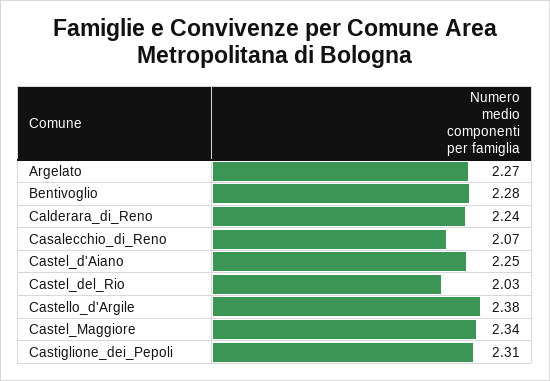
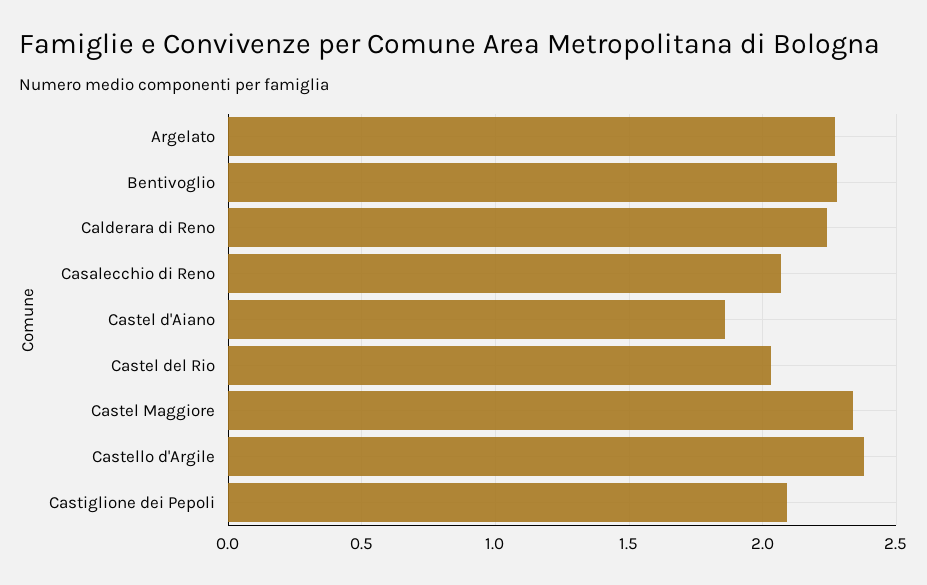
  {
    "Argelato": 2.27,
    "Bentivoglio": 2.28,
    "Calderara_di_Reno": 2.24,
    "Casalecchio_di_Reno": 2.07,
-   "Castel_d'Aiano": 2.25,
+   "Castel_d'Aiano": 1.85,
    "Castel_del_Rio": 2.03,
    "Castello_d'Argile": 2.38,
    "Castel_Maggiore": 2.34,
-   "Castiglione_dei_Pepoli": 2.31
+   "Castiglione_dei_Pepoli": 2.1
  }

